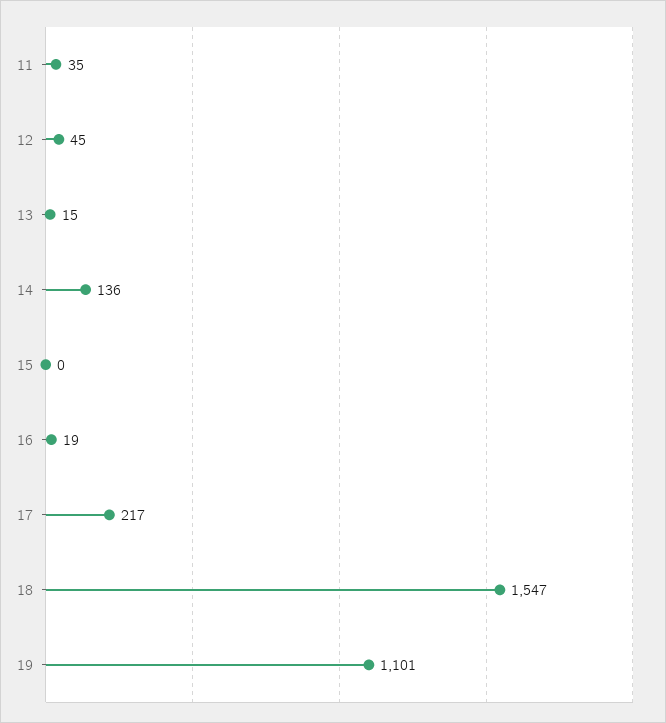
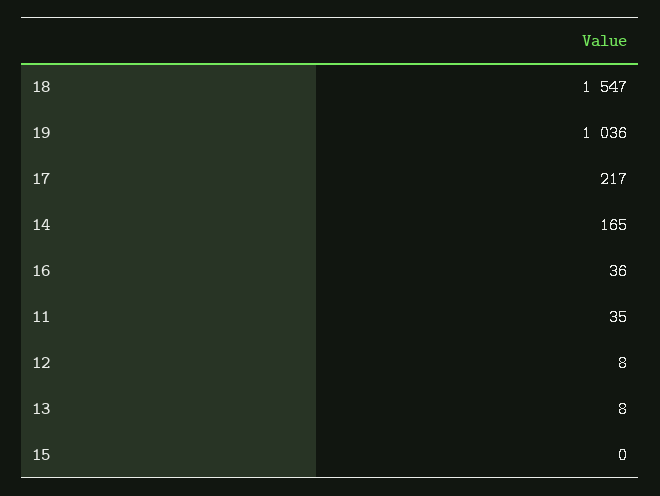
  {
    "11": 35,
-   "12": 45,
+   "12": 8,
-   "13": 15,
+   "13": 8,
-   "14": 136,
+   "14": 165,
    "15": 0,
-   "16": 19,
+   "16": 36,
    "17": 217,
    "18": 1547,
-   "19": 1101
+   "19": 1036
  }

